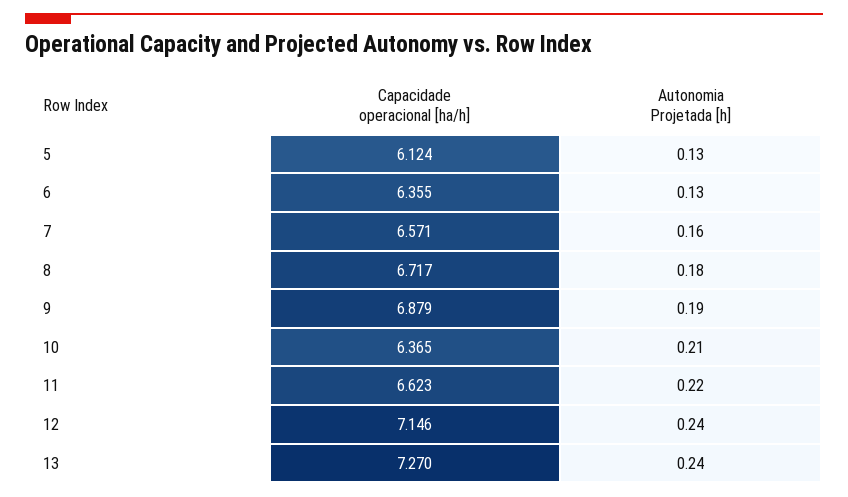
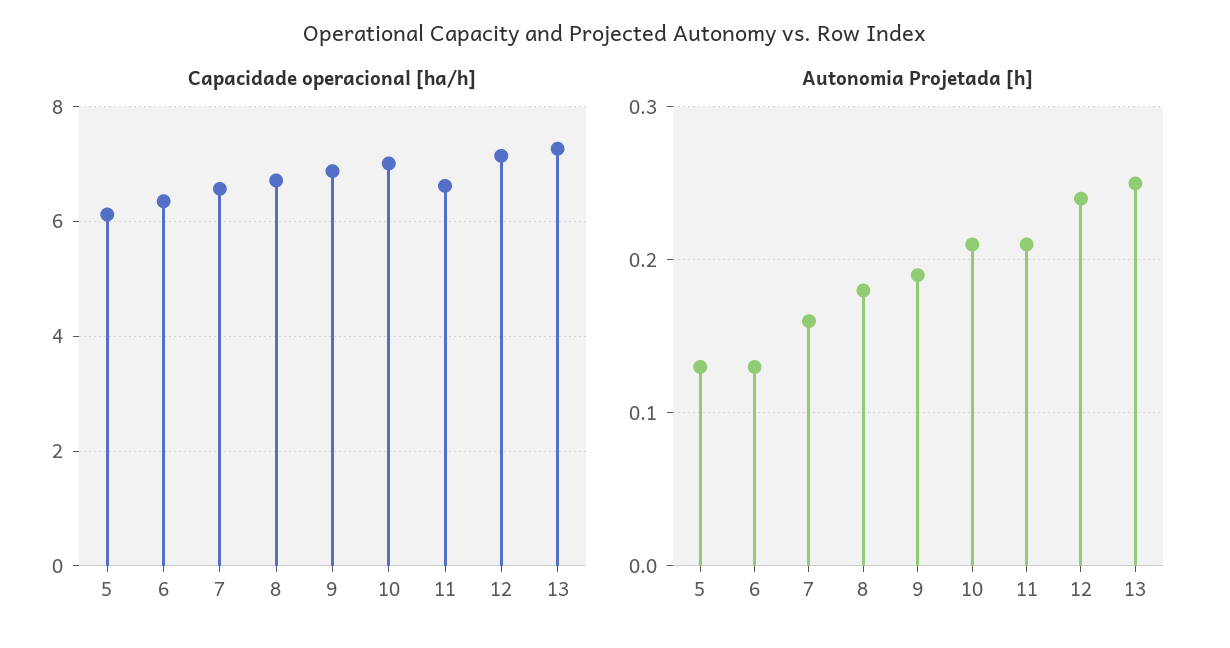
  {
    "Capacidade operacional [ha/h]": {
      "5": 6.124,
      "6": 6.355,
      "7": 6.571,
      "8": 6.717,
      "9": 6.879,
-     "10": 6.365,
+     "10": 7,
      "11": 6.623,
      "12": 7.146,
      "13": 7.27
    },
    "Autonomia Projetada [h]": {
      "5": 0.13,
      "6": 0.13,
      "7": 0.16,
      "8": 0.18,
      "9": 0.19,
      "10": 0.21,
-     "11": 0.22,
+     "11": 0.21,
      "12": 0.24,
-     "13": 0.24
+     "13": 0.25
    }
  }

